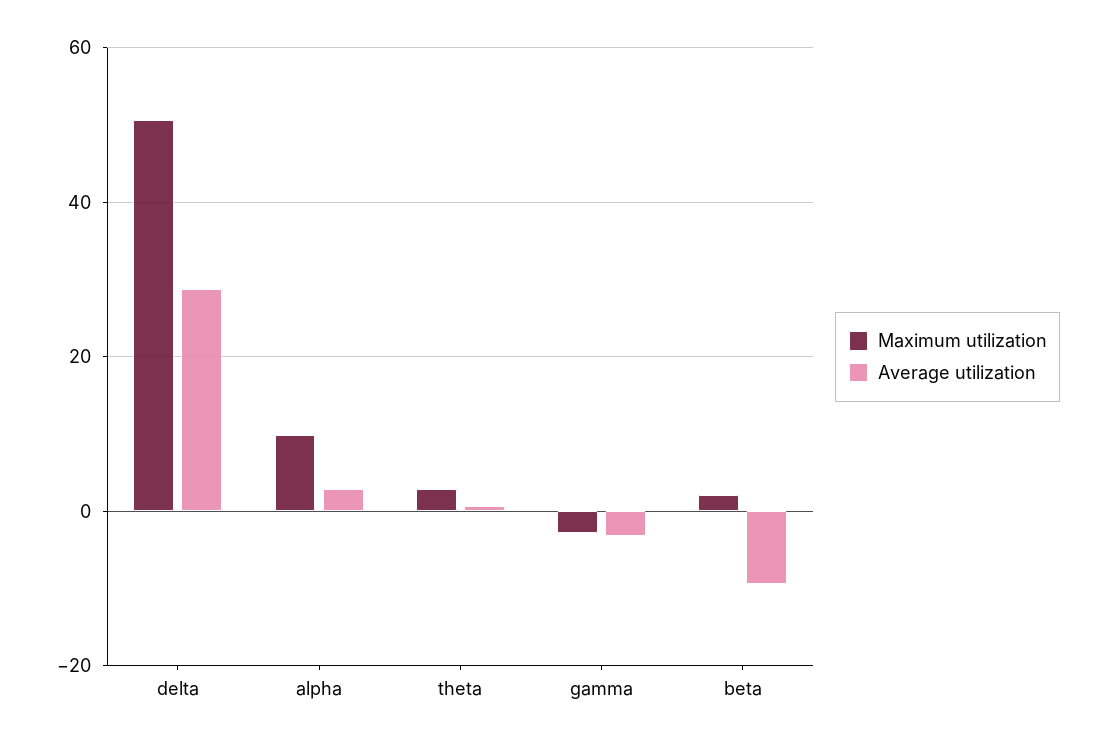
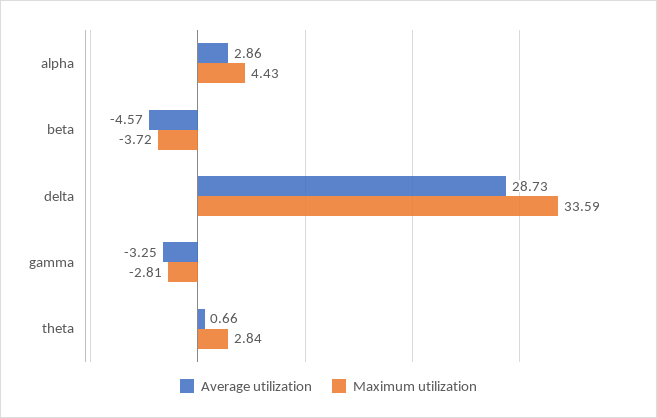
  {
    "Maximum utilization": {
-     "delta": 50,
+     "delta": 33.59,
-     "alpha": 10,
+     "alpha": 4.43,
      "theta": 2.84,
      "gamma": -2.81,
-     "beta": 2
+     "beta": -3.72
    },
    "Average utilization": {
      "delta": 28.73,
      "alpha": 2.86,
      "theta": 0.66,
      "gamma": -3.25,
-     "beta": -10
+     "beta": -4.57
    }
  }

